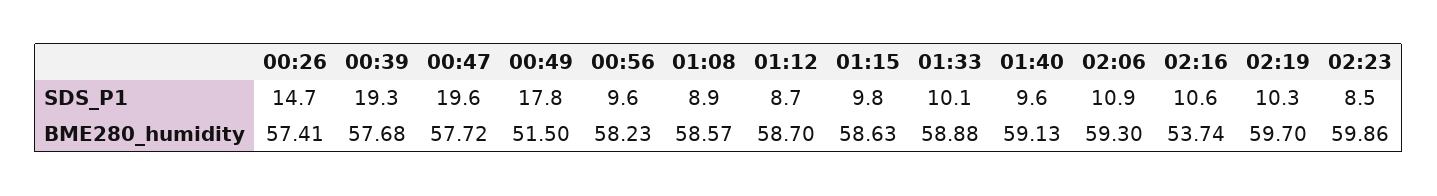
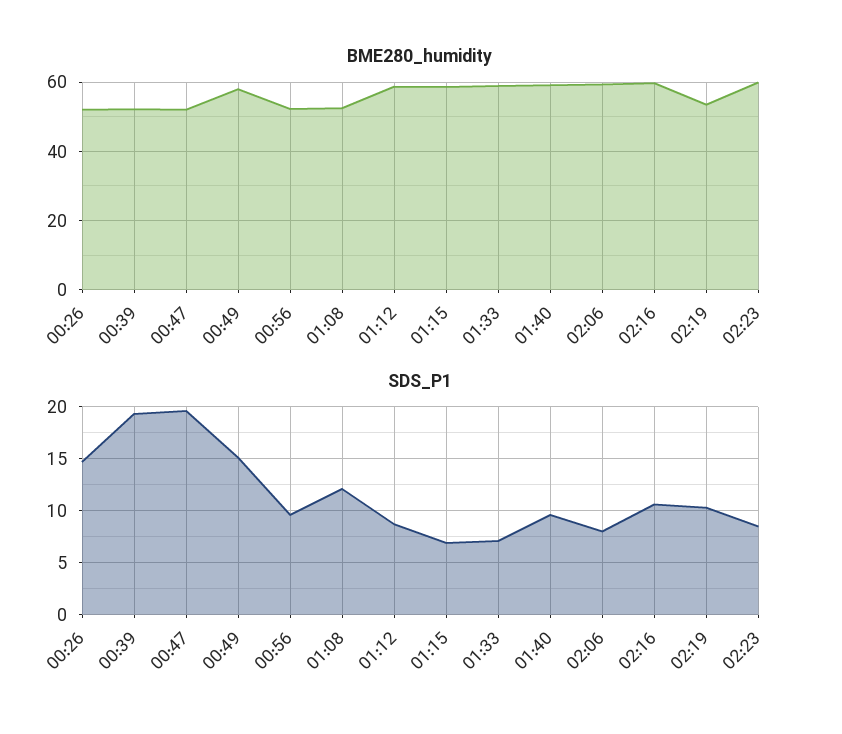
  {
    "SDS_P1": {
      "00:26": 14.7,
      "00:39": 19.3,
      "00:47": 19.6,
-     "00:49": 17.8,
+     "00:49": 15,
      "00:56": 9.6,
-     "01:08": 8.9,
+     "01:08": 12,
      "01:12": 8.7,
-     "01:15": 9.8,
+     "01:15": 7,
-     "01:33": 10.1,
+     "01:33": 7,
      "01:40": 9.6,
-     "02:06": 10.9,
+     "02:06": 8,
      "02:16": 10.6,
      "02:19": 10.3,
      "02:23": 8.5
    },
    "BME280_humidity": {
-     "00:26": 57.41,
+     "00:26": 52,
-     "00:39": 57.68,
+     "00:39": 52,
-     "00:47": 57.72,
+     "00:47": 52,
-     "00:49": 51.5,
+     "00:49": 58,
-     "00:56": 58.23,
+     "00:56": 52,
-     "01:08": 58.57,
+     "01:08": 52,
      "01:12": 58.7,
      "01:15": 58.63,
      "01:33": 58.88,
      "01:40": 59.13,
      "02:06": 59.3,
-     "02:16": 53.74,
+     "02:16": 60,
-     "02:19": 59.7,
+     "02:19": 54,
      "02:23": 59.86
    }
  }

